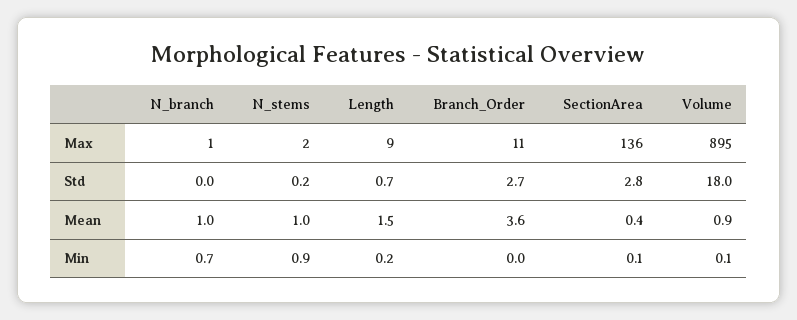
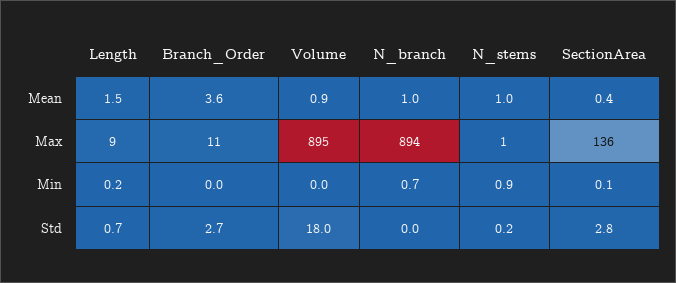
  {
    "N_branch": {
-     "Max": 1,
+     "Max": 894,
      "Std": 0,
      "Mean": 1,
      "Min": 0.7
    },
    "N_stems": {
-     "Max": 2,
+     "Max": 1,
      "Std": 0.2,
      "Mean": 1,
      "Min": 0.9
    },
    "Length": {
      "Max": 9,
      "Std": 0.7,
      "Mean": 1.5,
      "Min": 0.2
    },
    "Branch_Order": {
      "Max": 11,
      "Std": 2.7,
      "Mean": 3.6,
      "Min": 0
    },
    "SectionArea": {
      "Max": 136,
      "Std": 2.8,
      "Mean": 0.4,
      "Min": 0.1
    },
    "Volume": {
      "Max": 895,
      "Std": 18,
      "Mean": 0.9,
-     "Min": 0.1
+     "Min": 0
    }
  }

